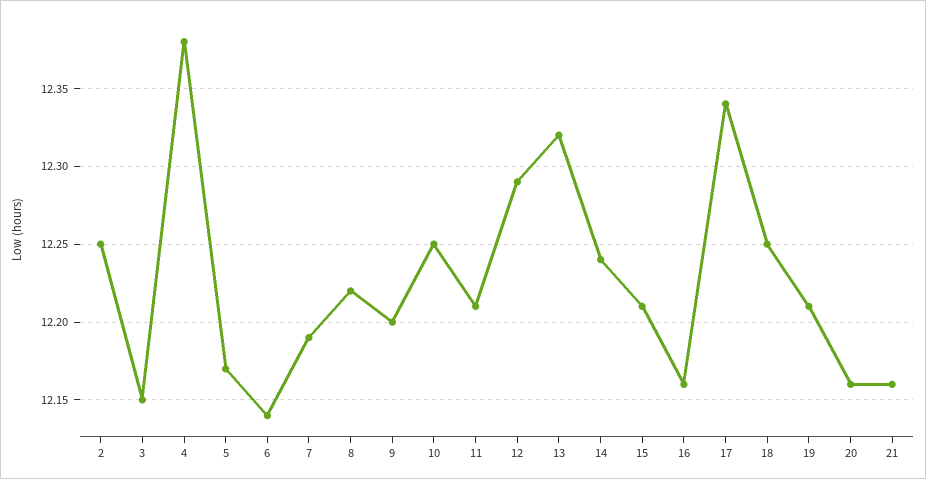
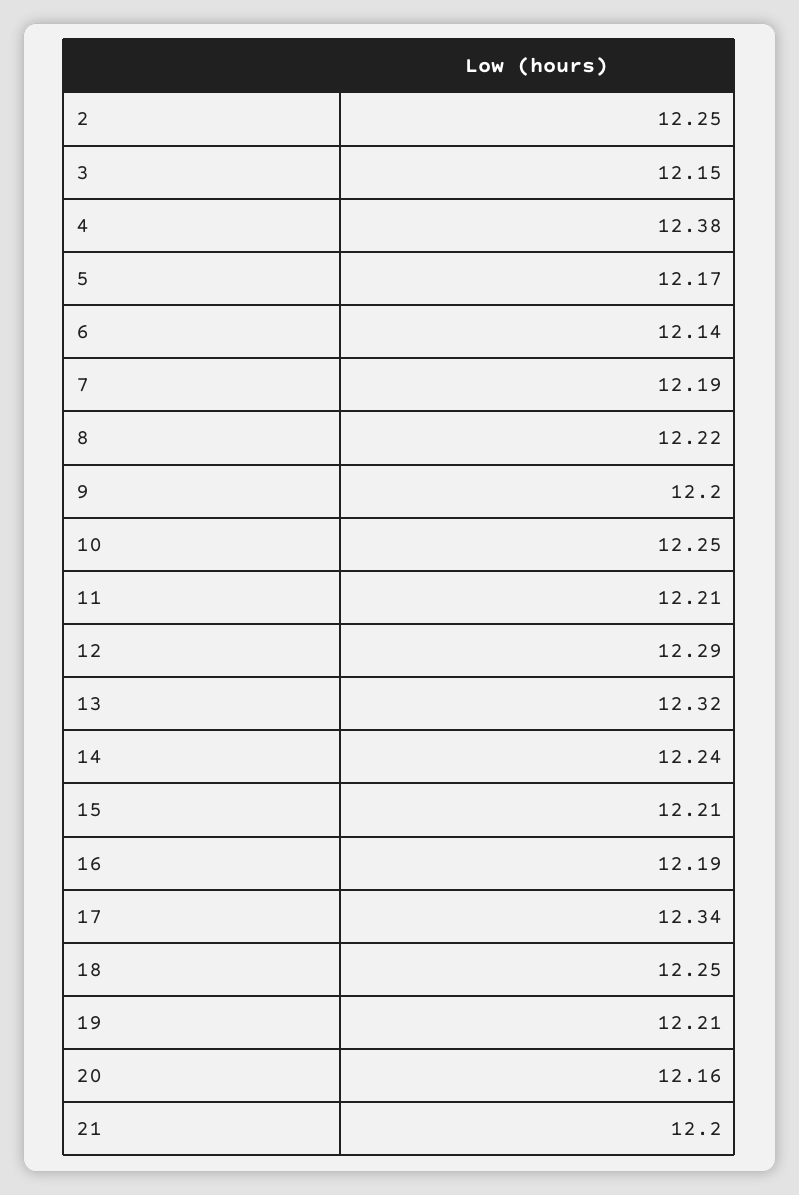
  {
    "2": 12.25,
    "3": 12.15,
    "4": 12.38,
    "5": 12.17,
    "6": 12.14,
    "7": 12.19,
    "8": 12.22,
    "9": 12.2,
    "10": 12.25,
    "11": 12.21,
    "12": 12.29,
    "13": 12.32,
    "14": 12.24,
    "15": 12.21,
-   "16": 12.16,
+   "16": 12.19,
    "17": 12.34,
    "18": 12.25,
    "19": 12.21,
    "20": 12.16,
-   "21": 12.16
+   "21": 12.2
  }

